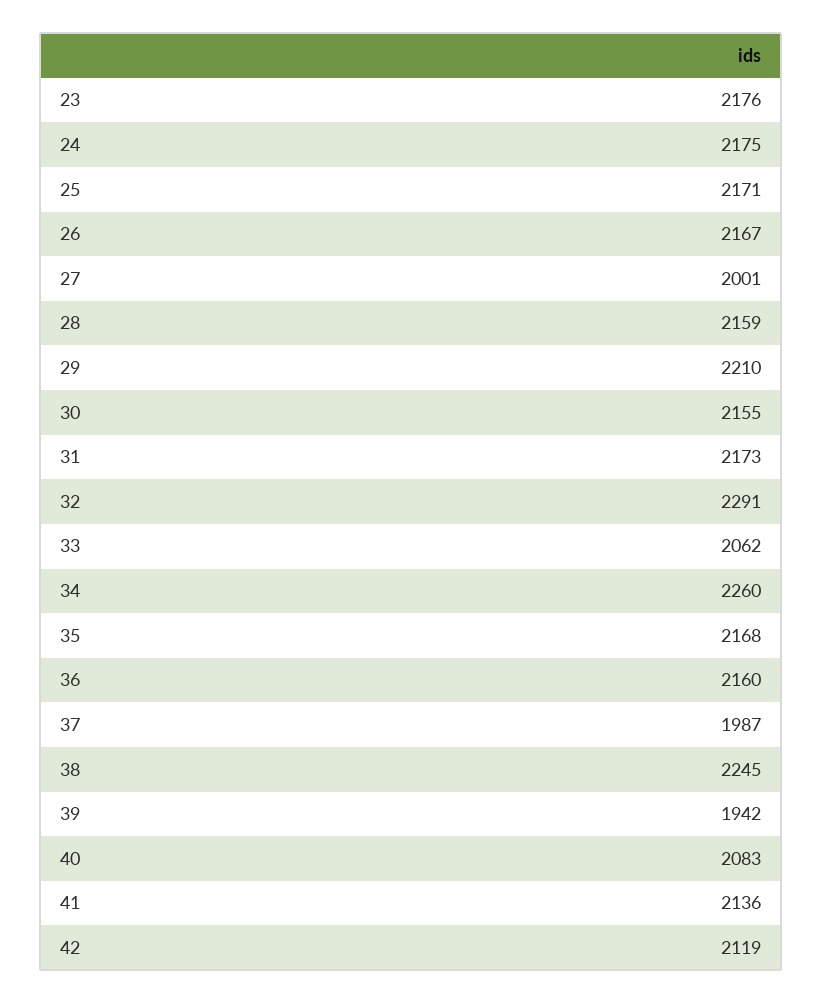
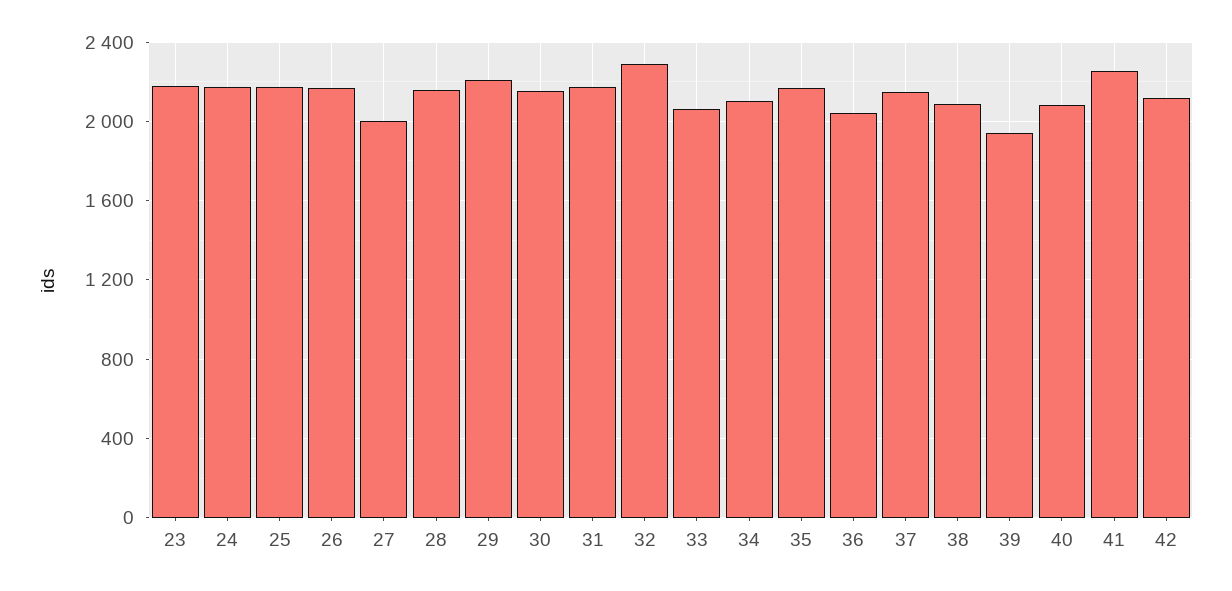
  {
    "23": 2176,
    "24": 2175,
    "25": 2171,
    "26": 2167,
    "27": 2001,
    "28": 2159,
    "29": 2210,
    "30": 2155,
    "31": 2173,
    "32": 2291,
    "33": 2062,
-   "34": 2260,
+   "34": 2100,
    "35": 2168,
-   "36": 2160,
+   "36": 2050,
-   "37": 1987,
+   "37": 2150,
-   "38": 2245,
+   "38": 2100,
    "39": 1942,
    "40": 2083,
-   "41": 2136,
+   "41": 2250,
    "42": 2119
  }

